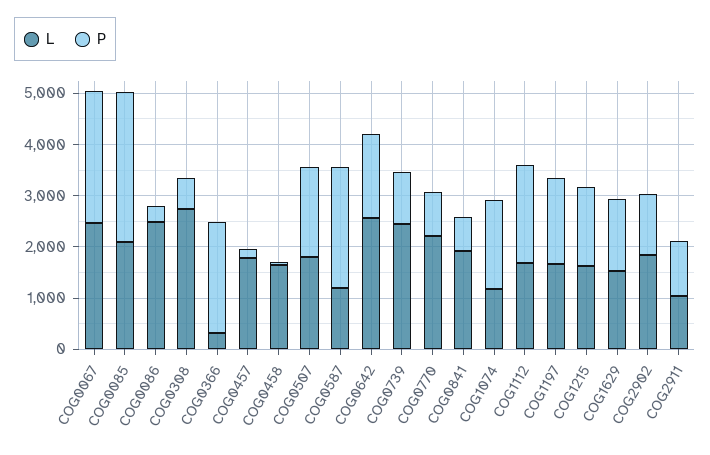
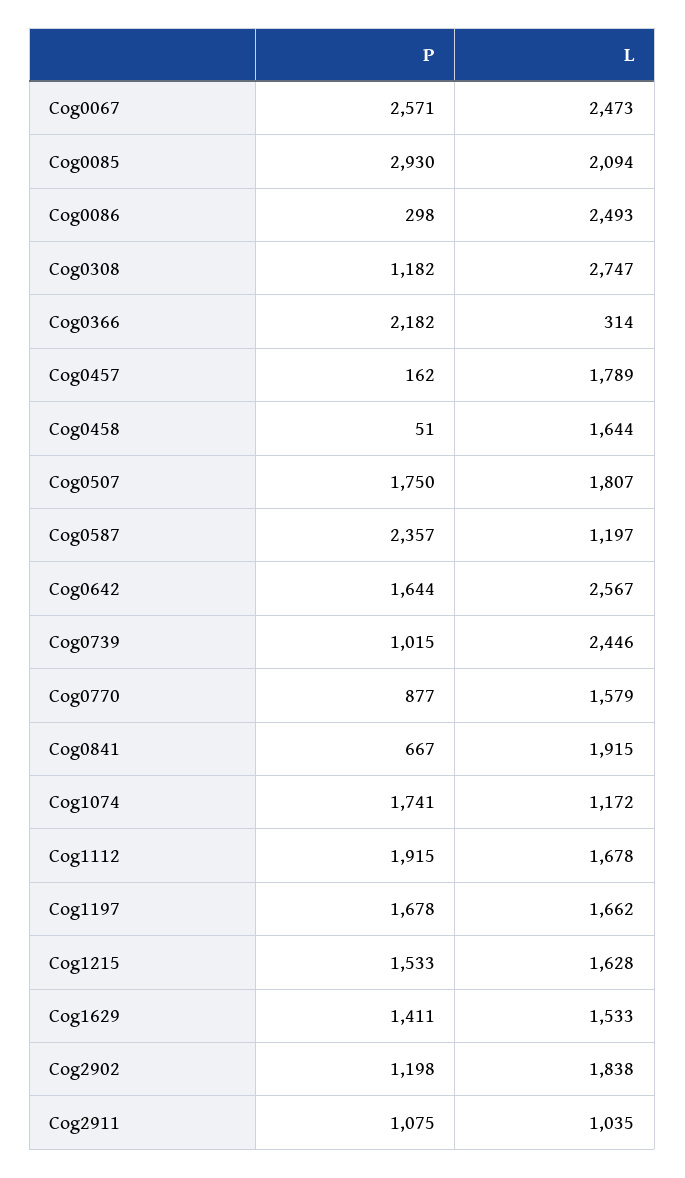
  {
    "L": {
      "COG0067": 2473,
      "COG0085": 2094,
      "COG0086": 2493,
      "COG0308": 2747,
      "COG0366": 314,
      "COG0457": 1789,
      "COG0458": 1644,
      "COG0507": 1807,
      "COG0587": 1197,
      "COG0642": 2567,
      "COG0739": 2446,
-     "COG0770": 2200,
+     "COG0770": 1579,
      "COG0841": 1915,
      "COG1074": 1172,
      "COG1112": 1678,
      "COG1197": 1662,
      "COG1215": 1628,
      "COG1629": 1533,
      "COG2902": 1838,
      "COG2911": 1035
    },
    "P": {
      "COG0067": 2571,
      "COG0085": 2930,
      "COG0086": 298,
-     "COG0308": 600,
+     "COG0308": 1182,
      "COG0366": 2182,
      "COG0457": 162,
      "COG0458": 51,
      "COG0507": 1750,
      "COG0587": 2357,
      "COG0642": 1644,
      "COG0739": 1015,
      "COG0770": 877,
      "COG0841": 667,
      "COG1074": 1741,
      "COG1112": 1915,
      "COG1197": 1678,
      "COG1215": 1533,
      "COG1629": 1411,
      "COG2902": 1198,
      "COG2911": 1075
    }
  }

